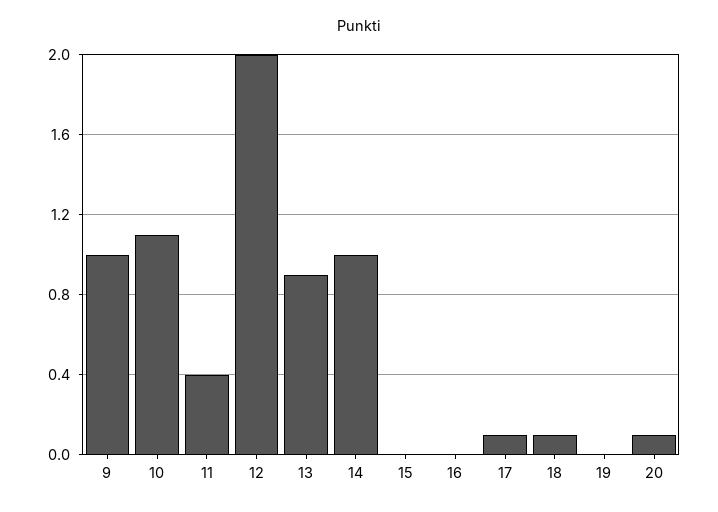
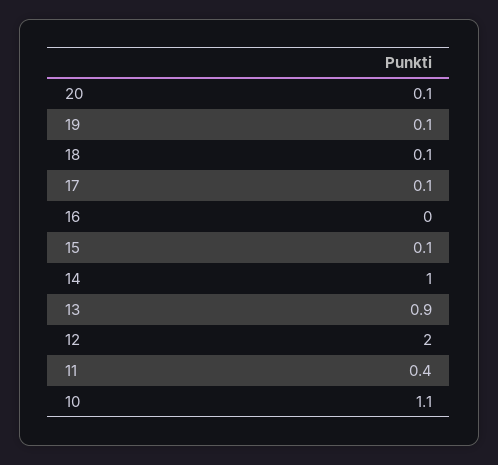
  {
-   "9": 1,
    "10": 1.1,
    "11": 0.4,
    "12": 2,
    "13": 0.9,
    "14": 1,
-   "15": 0,
+   "15": 0.1,
    "16": 0,
    "17": 0.1,
    "18": 0.1,
-   "19": 0,
+   "19": 0.1,
    "20": 0.1
  }

